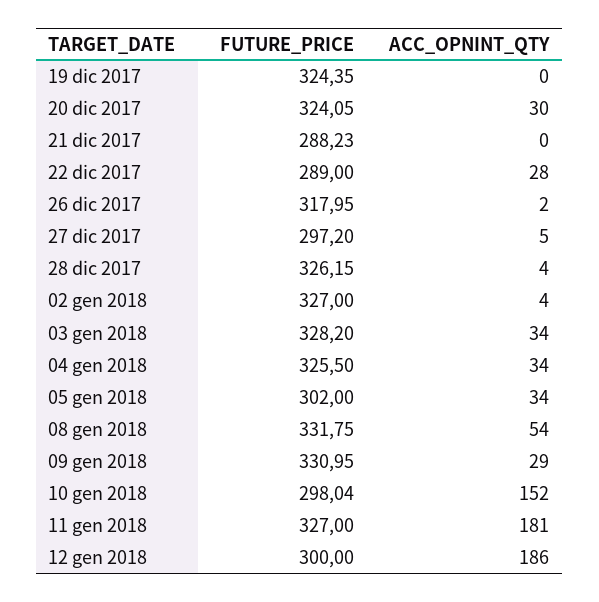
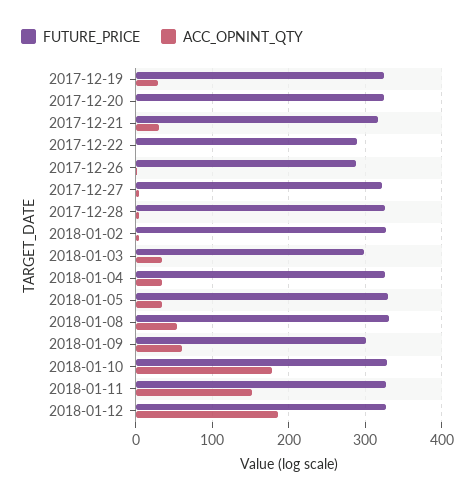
  {
    "FUTURE_PRICE": {
      "19 dic 2017": 324.35,
      "20 dic 2017": 324.05,
-     "21 dic 2017": 288.23,
+     "21 dic 2017": 320,
      "22 dic 2017": 289,
-     "26 dic 2017": 317.95,
+     "26 dic 2017": 290,
-     "27 dic 2017": 297.2,
+     "27 dic 2017": 320,
      "28 dic 2017": 326.15,
      "02 gen 2018": 327,
-     "03 gen 2018": 328.2,
+     "03 gen 2018": 300,
      "04 gen 2018": 325.5,
-     "05 gen 2018": 302,
+     "05 gen 2018": 330,
      "08 gen 2018": 331.75,
-     "09 gen 2018": 330.95,
+     "09 gen 2018": 300,
-     "10 gen 2018": 298.04,
+     "10 gen 2018": 330,
      "11 gen 2018": 327,
-     "12 gen 2018": 300
+     "12 gen 2018": 330
    },
    "ACC_OPNINT_QTY": {
-     "19 dic 2017": 0,
+     "19 dic 2017": 30,
-     "20 dic 2017": 30,
+     "20 dic 2017": 0,
-     "21 dic 2017": 0,
+     "21 dic 2017": 30,
-     "22 dic 2017": 28,
+     "22 dic 2017": 0,
      "26 dic 2017": 2,
      "27 dic 2017": 5,
      "28 dic 2017": 4,
      "02 gen 2018": 4,
      "03 gen 2018": 34,
      "04 gen 2018": 34,
      "05 gen 2018": 34,
      "08 gen 2018": 54,
-     "09 gen 2018": 29,
+     "09 gen 2018": 60,
-     "10 gen 2018": 152,
+     "10 gen 2018": 180,
-     "11 gen 2018": 181,
+     "11 gen 2018": 150,
      "12 gen 2018": 186
    }
  }

